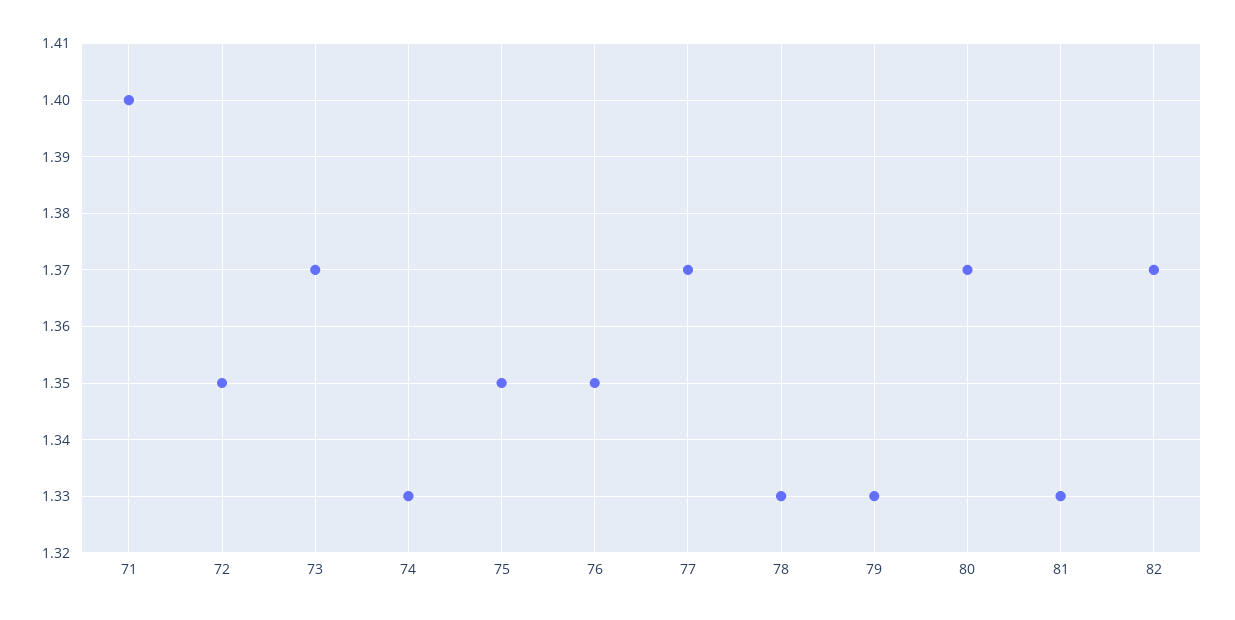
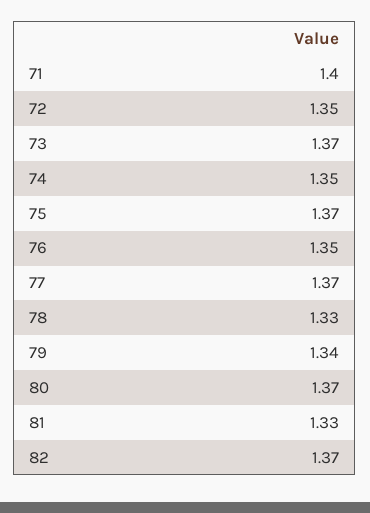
  {
    "71": 1.4,
    "72": 1.35,
    "73": 1.37,
-   "74": 1.33,
+   "74": 1.35,
-   "75": 1.35,
+   "75": 1.37,
    "76": 1.35,
    "77": 1.37,
    "78": 1.33,
-   "79": 1.33,
+   "79": 1.34,
    "80": 1.37,
    "81": 1.33,
    "82": 1.37
  }

